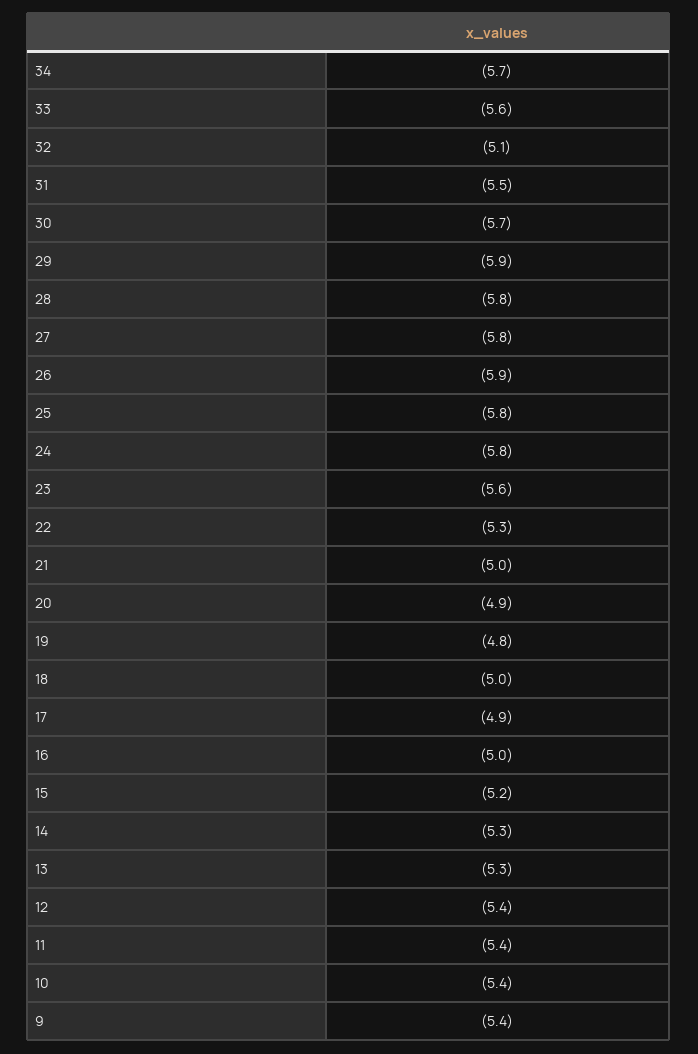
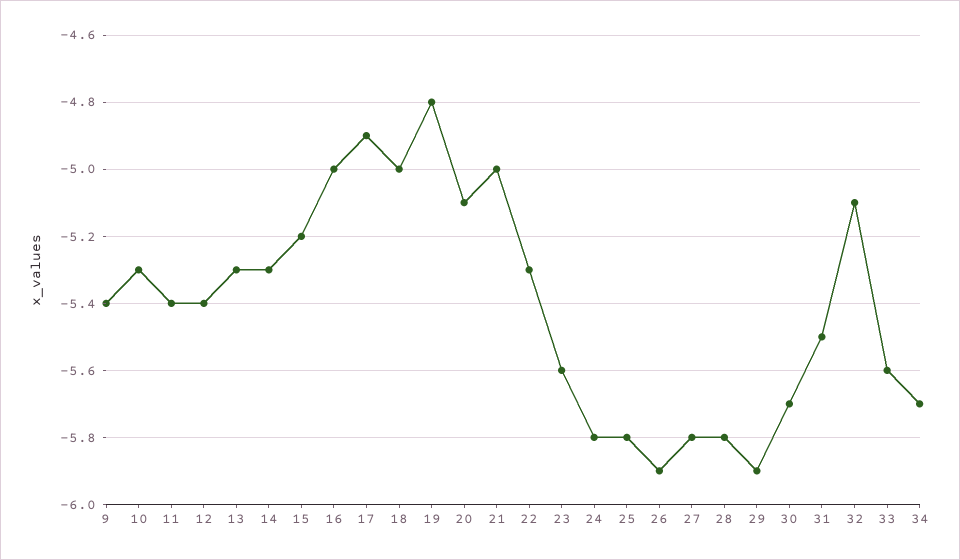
  {
    "34": -5.7,
    "33": -5.6,
    "32": -5.1,
    "31": -5.5,
    "30": -5.7,
    "29": -5.9,
    "28": -5.8,
    "27": -5.8,
    "26": -5.9,
    "25": -5.8,
    "24": -5.8,
    "23": -5.6,
    "22": -5.3,
    "21": -5,
-   "20": -4.9,
+   "20": -5.1,
    "19": -4.8,
    "18": -5,
    "17": -4.9,
    "16": -5,
    "15": -5.2,
    "14": -5.3,
    "13": -5.3,
    "12": -5.4,
    "11": -5.4,
-   "10": -5.4,
+   "10": -5.3,
    "9": -5.4
  }

